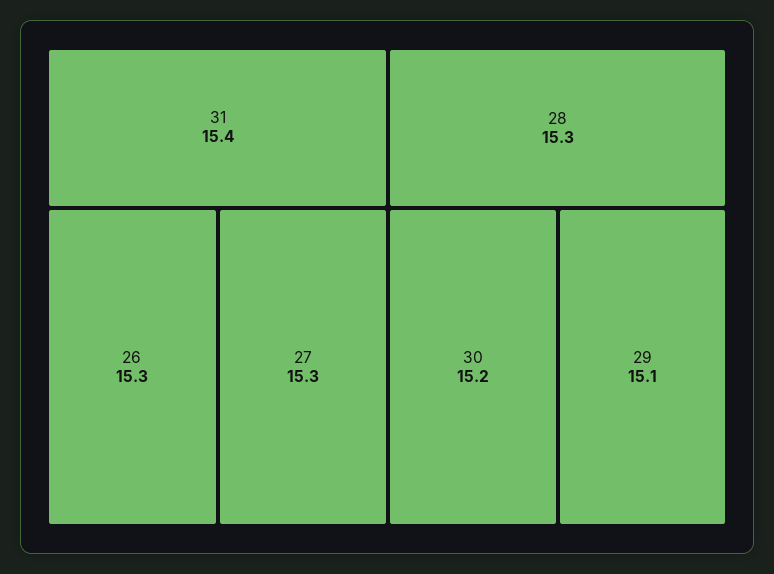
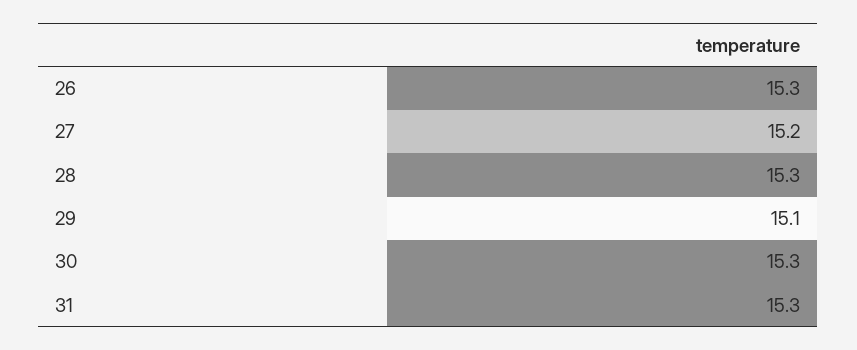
  {
-   "31": 15.4,
+   "31": 15.3,
    "26": 15.3,
-   "27": 15.3,
+   "27": 15.2,
    "28": 15.3,
-   "30": 15.2,
+   "30": 15.3,
    "29": 15.1
  }

